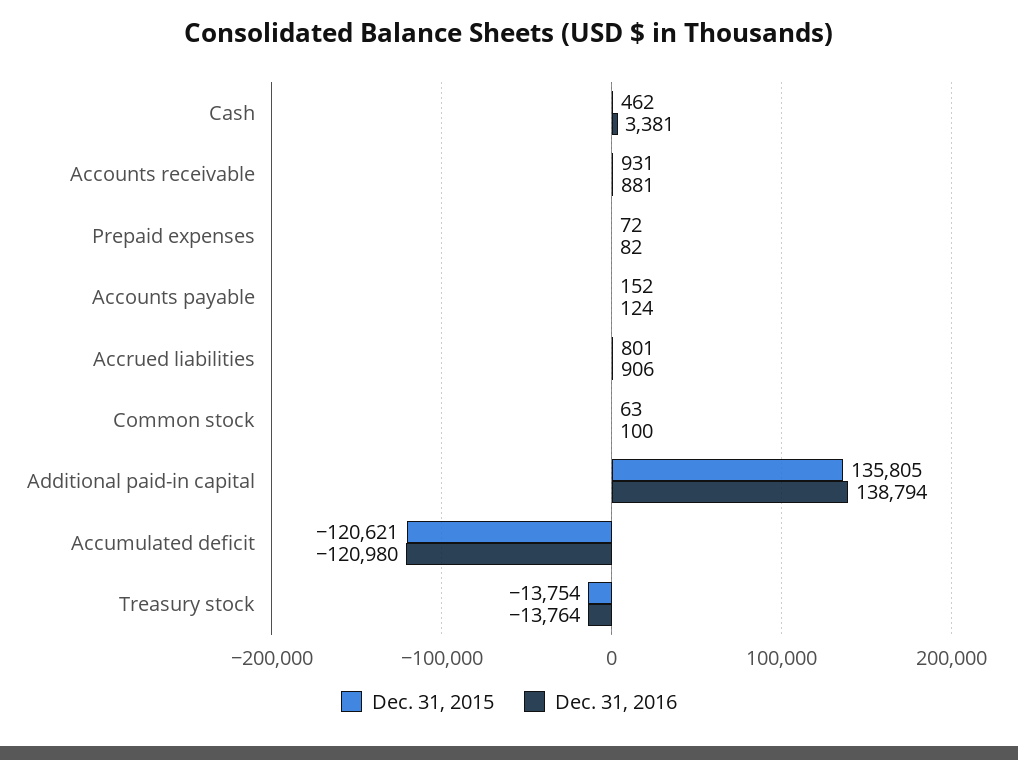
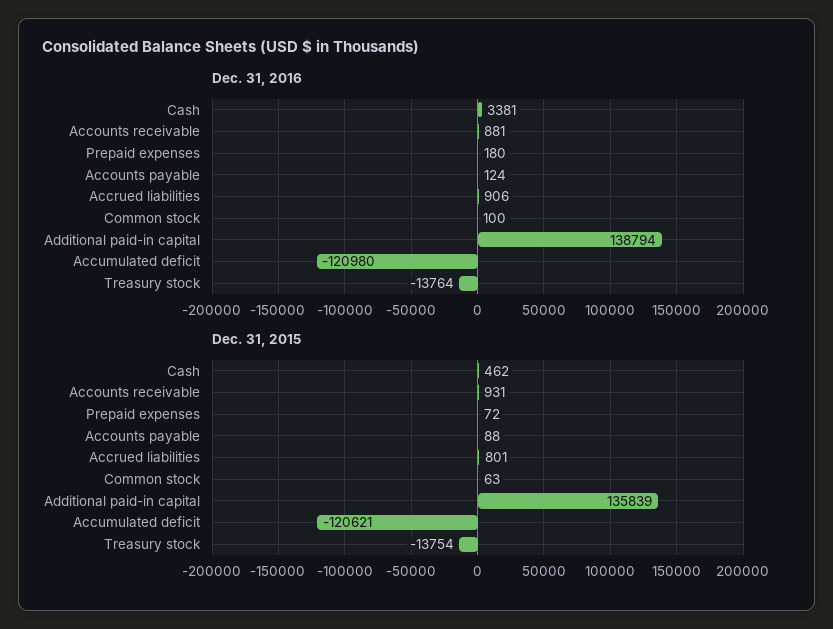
  {
    "Dec. 31, 2015": {
      "Cash": 462,
      "Accounts receivable": 931,
      "Prepaid expenses": 72,
-     "Accounts payable": 152,
+     "Accounts payable": 88,
      "Accrued liabilities": 801,
      "Common stock": 63,
-     "Additional paid-in capital": 135805,
+     "Additional paid-in capital": 135839,
      "Accumulated deficit": -120621,
      "Treasury stock": -13754
    },
    "Dec. 31, 2016": {
      "Cash": 3381,
      "Accounts receivable": 881,
-     "Prepaid expenses": 82,
+     "Prepaid expenses": 180,
      "Accounts payable": 124,
      "Accrued liabilities": 906,
      "Common stock": 100,
      "Additional paid-in capital": 138794,
      "Accumulated deficit": -120980,
      "Treasury stock": -13764
    }
  }

